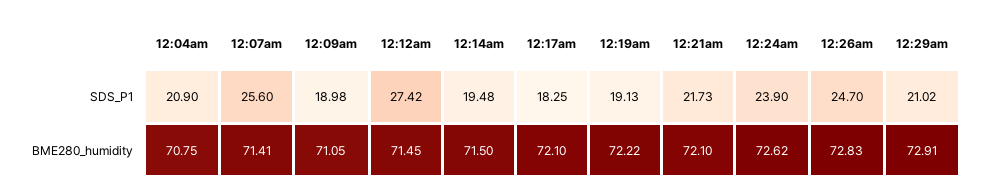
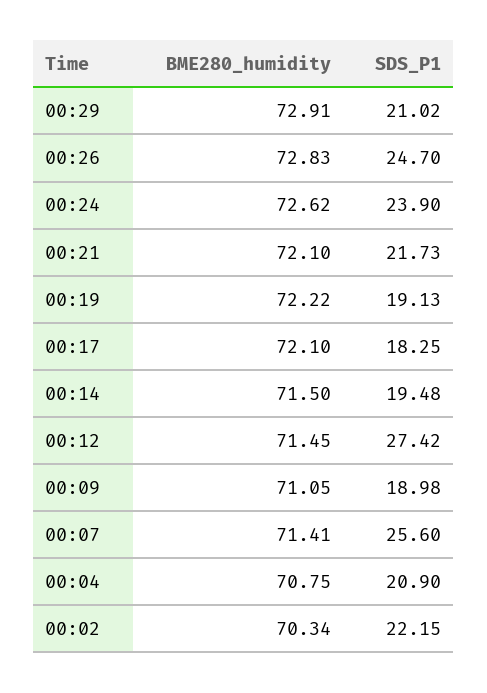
  {
    "12:04am": {
      "SDS_P1": 20.9,
      "BME280_humidity": 70.75
    },
    "12:07am": {
      "SDS_P1": 25.6,
      "BME280_humidity": 71.41
    },
    "12:09am": {
      "SDS_P1": 18.98,
      "BME280_humidity": 71.05
    },
    "12:12am": {
      "SDS_P1": 27.42,
      "BME280_humidity": 71.45
    },
    "12:14am": {
      "SDS_P1": 19.48,
      "BME280_humidity": 71.5
    },
    "12:17am": {
      "SDS_P1": 18.25,
      "BME280_humidity": 72.1
    },
    "12:19am": {
      "SDS_P1": 19.13,
      "BME280_humidity": 72.22
    },
    "12:21am": {
      "SDS_P1": 21.73,
      "BME280_humidity": 72.1
    },
    "12:24am": {
      "SDS_P1": 23.9,
      "BME280_humidity": 72.62
    },
    "12:26am": {
      "SDS_P1": 24.7,
      "BME280_humidity": 72.83
    },
    "12:29am": {
      "SDS_P1": 21.02,
      "BME280_humidity": 72.91
-   }
+   },
+   "00:02": {
+     "BME280_humidity": 70.34,
+     "SDS_P1": 22.15
+   }
  }

